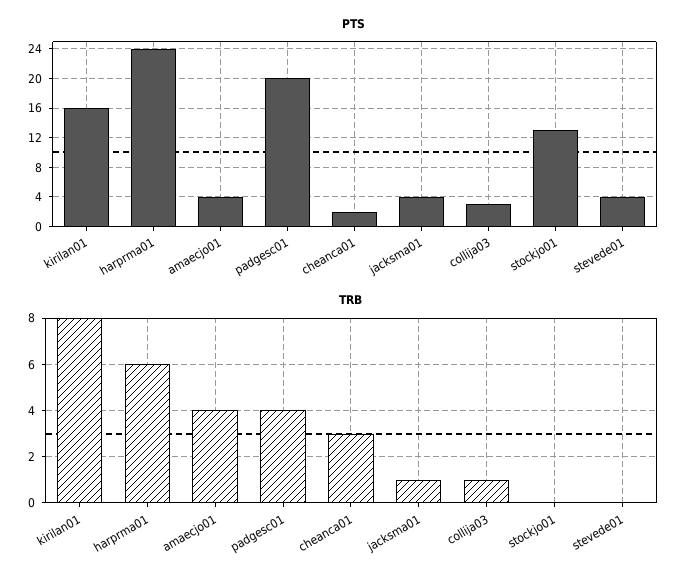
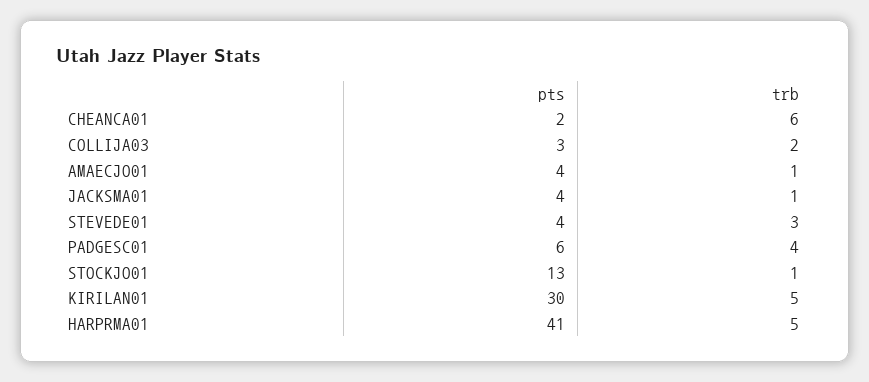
  {
    "PTS": {
-     "kirilan01": 16,
+     "kirilan01": 30,
-     "harprma01": 24,
+     "harprma01": 41,
      "amaecjo01": 4,
-     "padgesc01": 20,
+     "padgesc01": 6,
      "cheanca01": 2,
      "jacksma01": 4,
      "collija03": 3,
      "stockjo01": 13,
      "stevede01": 4
    },
    "TRB": {
-     "kirilan01": 8,
+     "kirilan01": 5,
-     "harprma01": 6,
+     "harprma01": 5,
-     "amaecjo01": 4,
+     "amaecjo01": 1,
      "padgesc01": 4,
-     "cheanca01": 3,
+     "cheanca01": 6,
      "jacksma01": 1,
-     "collija03": 1,
+     "collija03": 2,
-     "stockjo01": 0,
+     "stockjo01": 1,
-     "stevede01": 0
+     "stevede01": 3
    }
  }

